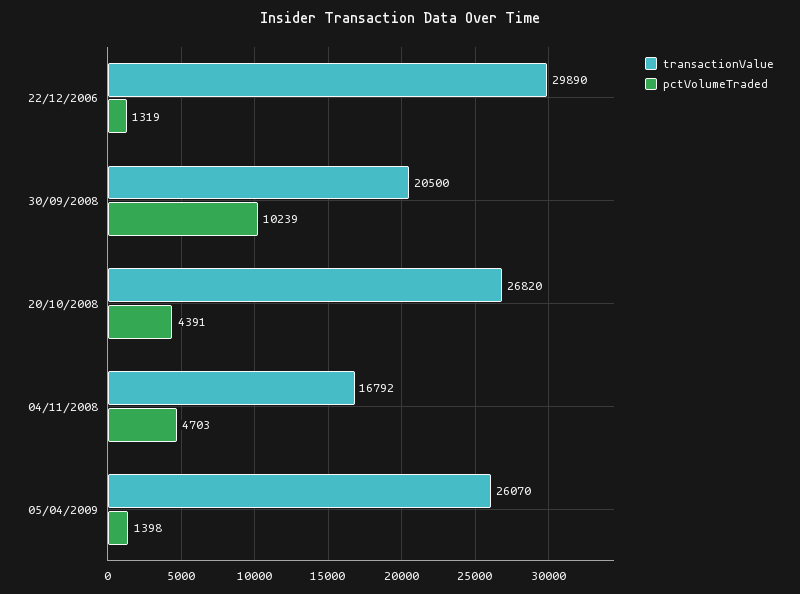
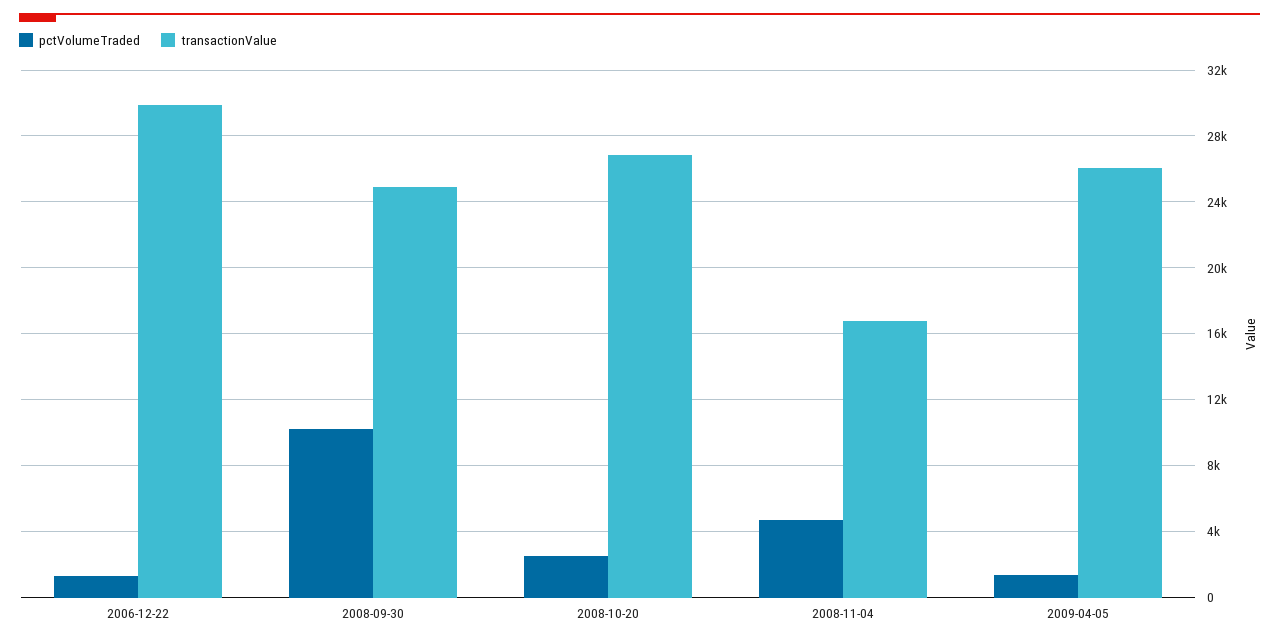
  {
    "transactionValue": {
      "22/12/2006": 29890,
-     "30/09/2008": 20500,
+     "30/09/2008": 25000,
      "20/10/2008": 26820,
      "04/11/2008": 16792,
      "05/04/2009": 26070
    },
    "pctVolumeTraded": {
      "22/12/2006": 1319,
      "30/09/2008": 10239,
-     "20/10/2008": 4391,
+     "20/10/2008": 2500,
      "04/11/2008": 4703,
      "05/04/2009": 1398
    }
  }

